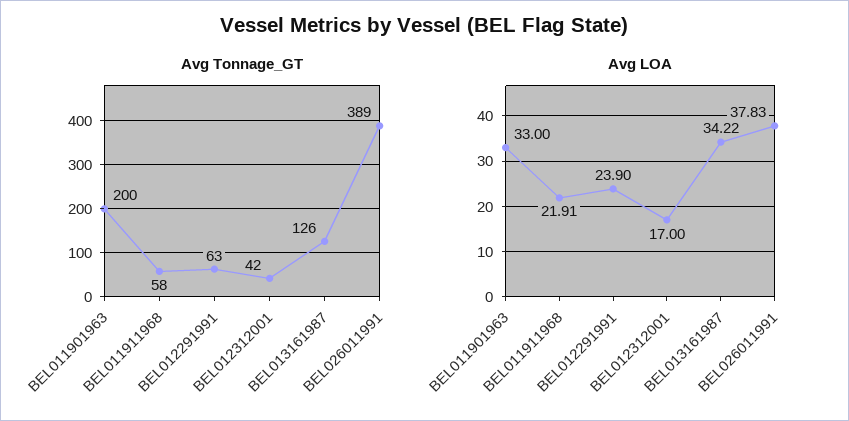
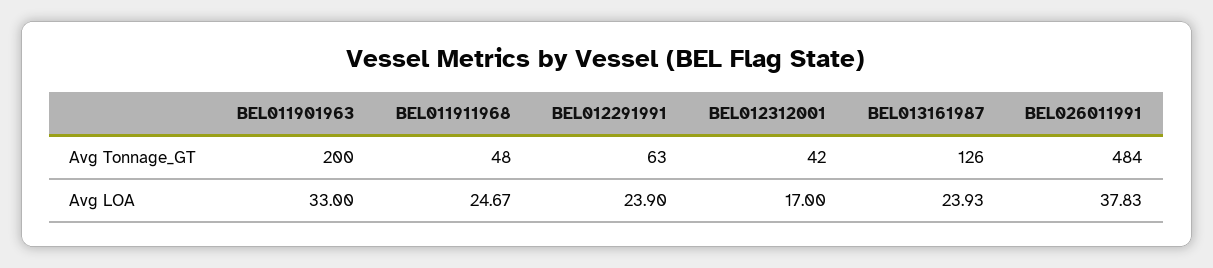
  {
    "Avg Tonnage_GT": {
      "BEL011901963": 200,
-     "BEL011911968": 58,
+     "BEL011911968": 48,
      "BEL012291991": 63,
      "BEL012312001": 42,
      "BEL013161987": 126,
-     "BEL026011991": 389
+     "BEL026011991": 484
    },
    "Avg LOA": {
      "BEL011901963": 33,
-     "BEL011911968": 21.91,
+     "BEL011911968": 24.67,
      "BEL012291991": 23.9,
      "BEL012312001": 17,
-     "BEL013161987": 34.22,
+     "BEL013161987": 23.93,
      "BEL026011991": 37.83
    }
  }

